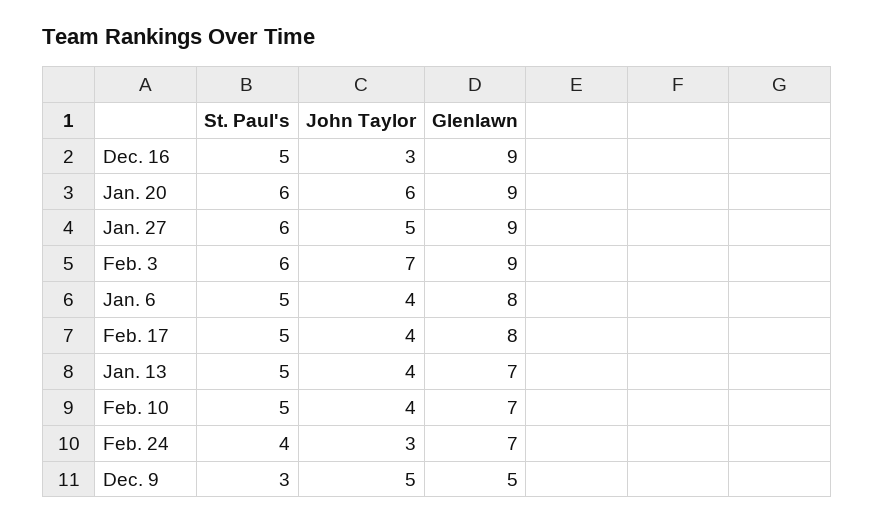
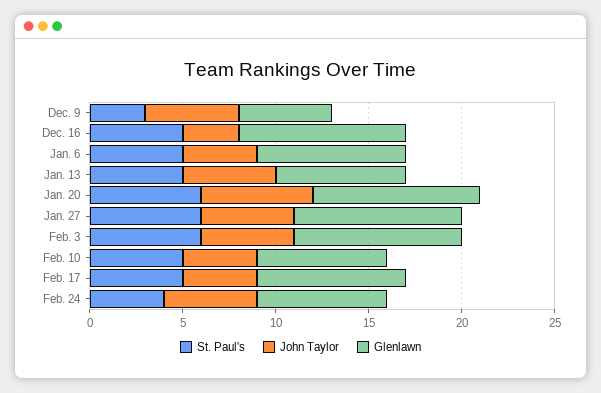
  {
    "St. Paul's": {
      "Dec. 16": 5,
      "Jan. 20": 6,
      "Jan. 27": 6,
      "Feb. 3": 6,
      "Jan. 6": 5,
      "Feb. 17": 5,
      "Jan. 13": 5,
      "Feb. 10": 5,
      "Feb. 24": 4,
      "Dec. 9": 3
    },
    "John Taylor": {
      "Dec. 16": 3,
      "Jan. 20": 6,
      "Jan. 27": 5,
-     "Feb. 3": 7,
+     "Feb. 3": 5,
      "Jan. 6": 4,
      "Feb. 17": 4,
-     "Jan. 13": 4,
+     "Jan. 13": 5,
      "Feb. 10": 4,
-     "Feb. 24": 3,
+     "Feb. 24": 5,
      "Dec. 9": 5
    },
    "Glenlawn": {
      "Dec. 16": 9,
      "Jan. 20": 9,
      "Jan. 27": 9,
      "Feb. 3": 9,
      "Jan. 6": 8,
      "Feb. 17": 8,
      "Jan. 13": 7,
      "Feb. 10": 7,
      "Feb. 24": 7,
      "Dec. 9": 5
    }
  }

